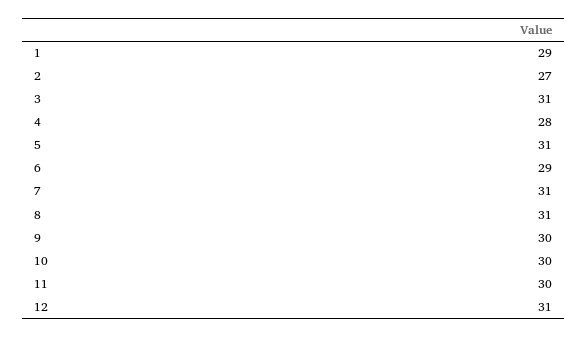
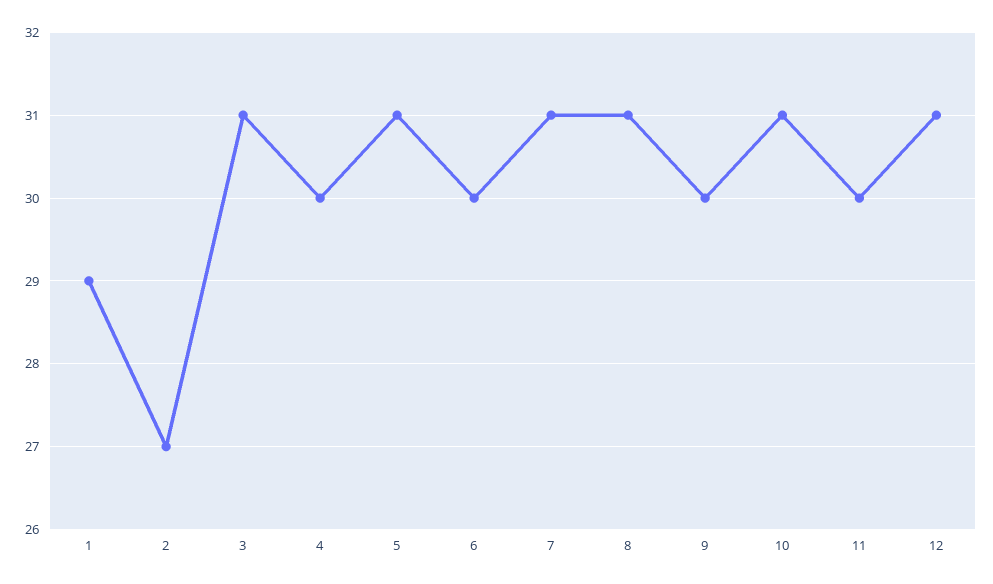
  {
    "1": 29,
    "2": 27,
    "3": 31,
-   "4": 28,
+   "4": 30,
    "5": 31,
-   "6": 29,
+   "6": 30,
    "7": 31,
    "8": 31,
    "9": 30,
-   "10": 30,
+   "10": 31,
    "11": 30,
    "12": 31
  }

